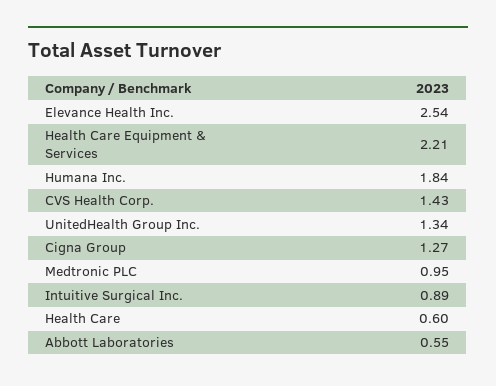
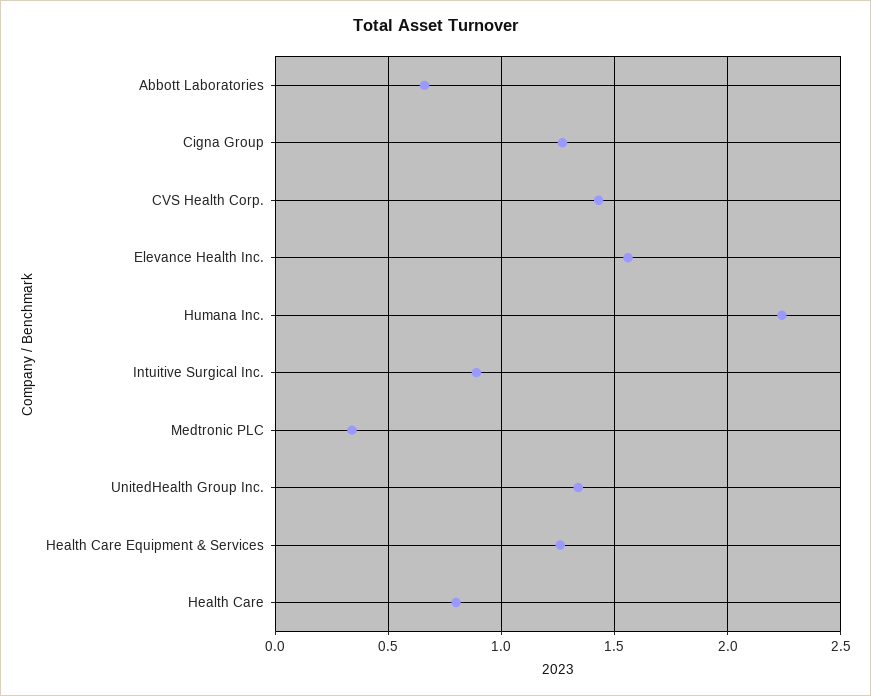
  {
-   "Elevance Health Inc.": 2.54,
+   "Elevance Health Inc.": 1.55,
-   "Health Care Equipment & Services": 2.21,
+   "Health Care Equipment & Services": 1.25,
-   "Humana Inc.": 1.84,
+   "Humana Inc.": 2.25,
    "CVS Health Corp.": 1.43,
    "UnitedHealth Group Inc.": 1.34,
    "Cigna Group": 1.27,
-   "Medtronic PLC": 0.95,
+   "Medtronic PLC": 0.35,
    "Intuitive Surgical Inc.": 0.89,
-   "Health Care": 0.6,
+   "Health Care": 0.8,
-   "Abbott Laboratories": 0.55
+   "Abbott Laboratories": 0.65
  }

